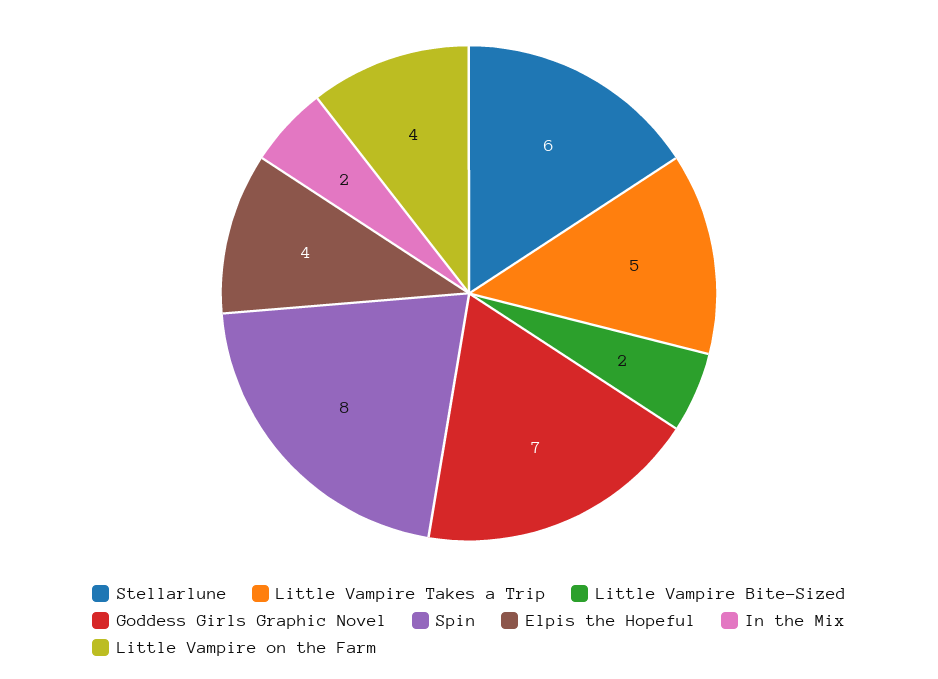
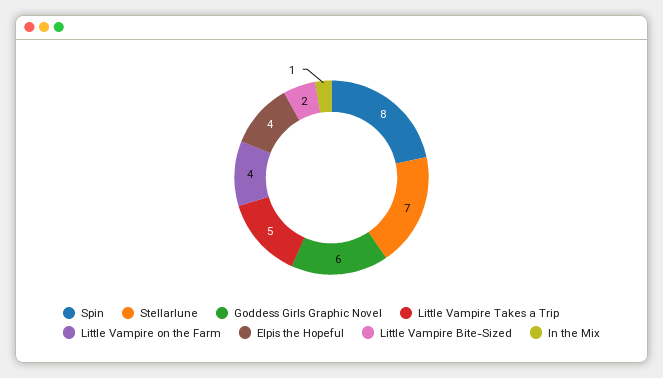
  {
-   "Stellarlune": 6,
+   "Stellarlune": 7,
    "Little Vampire Takes a Trip": 5,
    "Little Vampire Bite-Sized": 2,
-   "Goddess Girls Graphic Novel": 7,
+   "Goddess Girls Graphic Novel": 6,
    "Spin": 8,
    "Elpis the Hopeful": 4,
-   "In the Mix": 2,
+   "In the Mix": 1,
    "Little Vampire on the Farm": 4
  }

